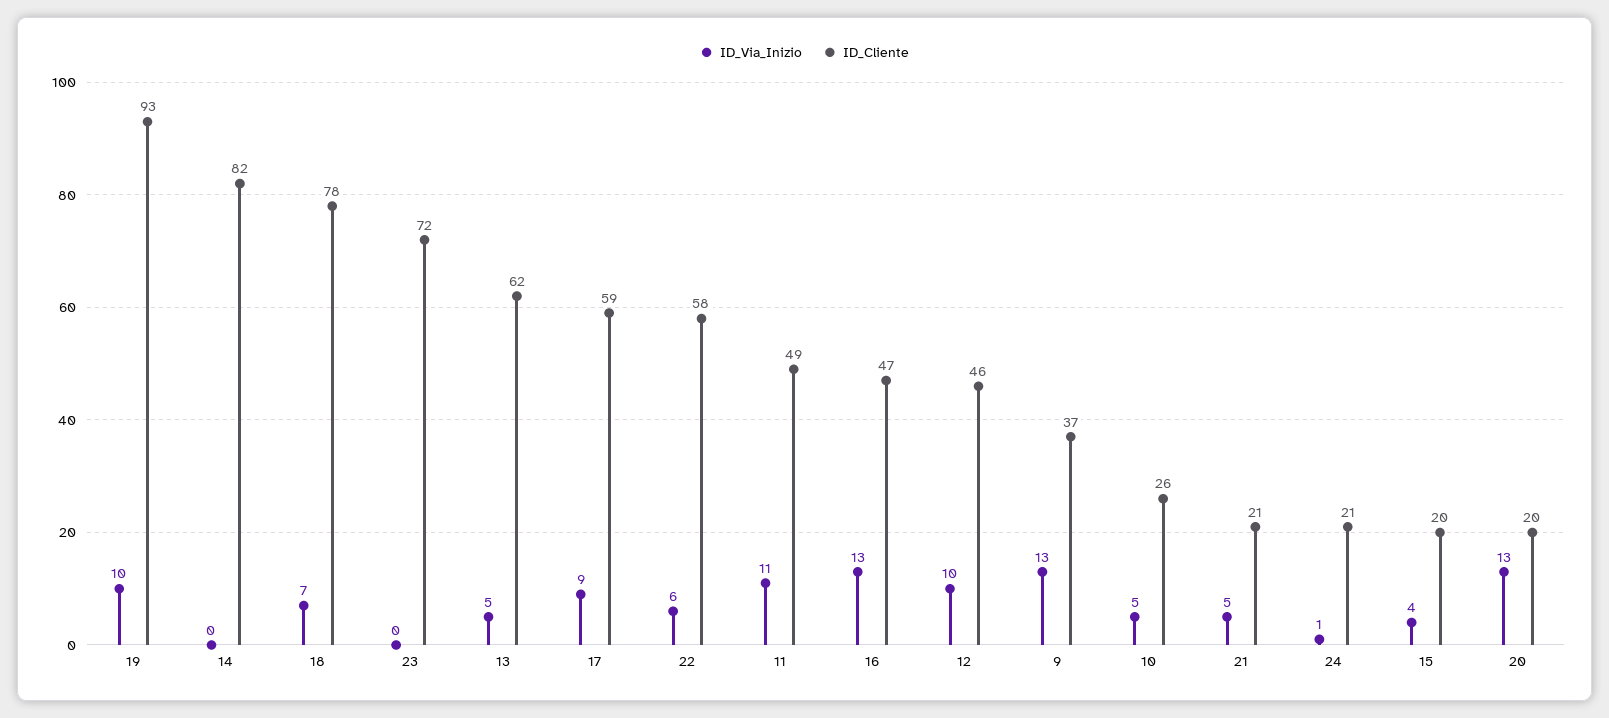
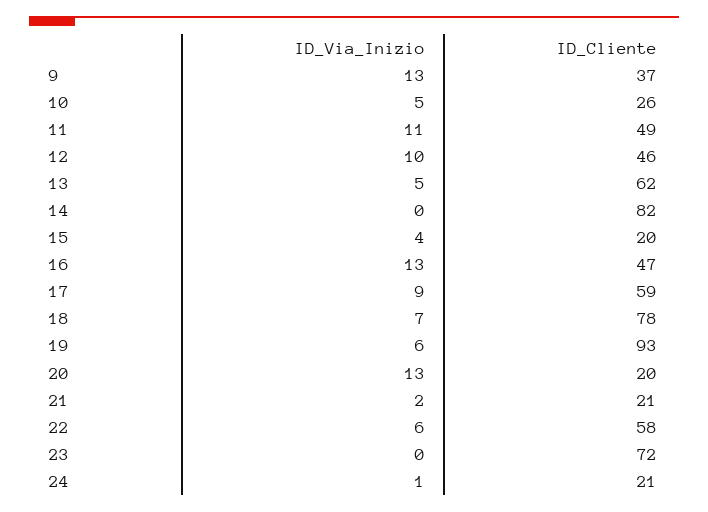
  {
    "ID_Via_Inizio": {
-     "19": 10,
+     "19": 6,
      "14": 0,
      "18": 7,
      "23": 0,
      "13": 5,
      "17": 9,
      "22": 6,
      "11": 11,
      "16": 13,
      "12": 10,
      "9": 13,
      "10": 5,
-     "21": 5,
+     "21": 2,
      "24": 1,
      "15": 4,
      "20": 13
    },
    "ID_Cliente": {
      "19": 93,
      "14": 82,
      "18": 78,
      "23": 72,
      "13": 62,
      "17": 59,
      "22": 58,
      "11": 49,
      "16": 47,
      "12": 46,
      "9": 37,
      "10": 26,
      "21": 21,
      "24": 21,
      "15": 20,
      "20": 20
    }
  }

